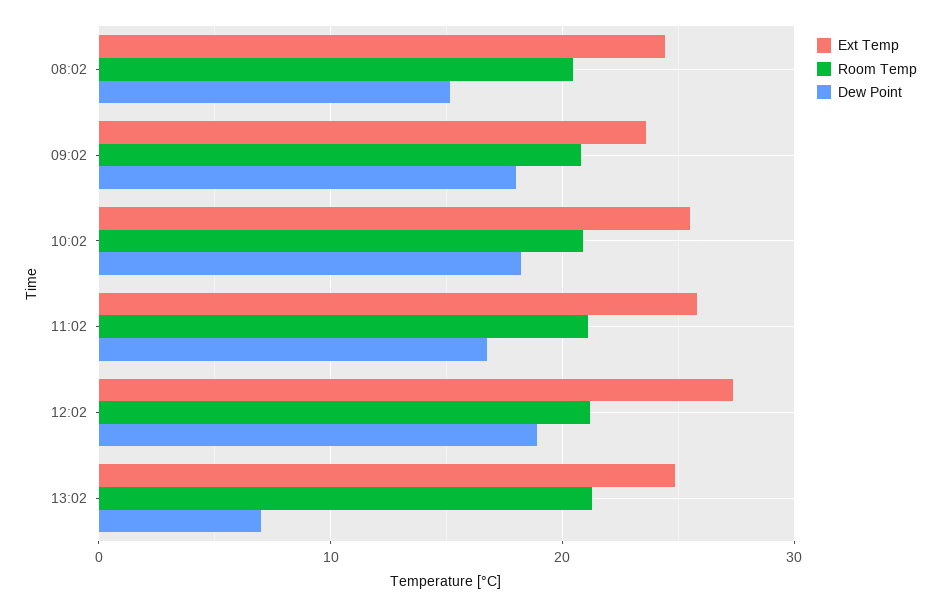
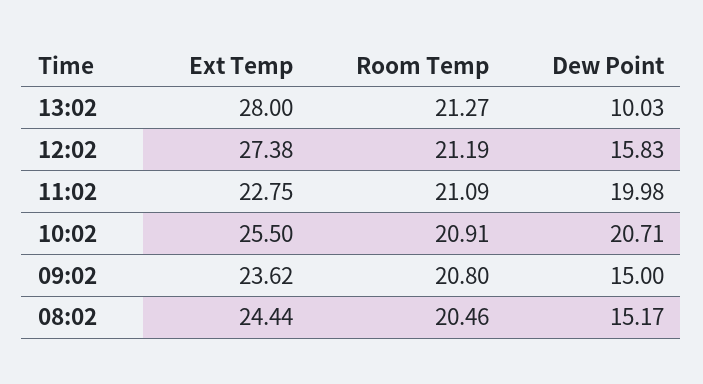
  {
    "Ext Temp": {
      "08:02": 24.44,
      "09:02": 23.62,
      "10:02": 25.5,
-     "11:02": 26,
+     "11:02": 22.75,
      "12:02": 27.38,
-     "13:02": 25
+     "13:02": 28
    },
    "Room Temp": {
      "08:02": 20.46,
      "09:02": 20.8,
      "10:02": 20.91,
      "11:02": 21.09,
      "12:02": 21.19,
      "13:02": 21.27
    },
    "Dew Point": {
      "08:02": 15.17,
-     "09:02": 18,
+     "09:02": 15,
-     "10:02": 18,
+     "10:02": 20.71,
-     "11:02": 17,
+     "11:02": 19.98,
-     "12:02": 19,
+     "12:02": 15.83,
-     "13:02": 7
+     "13:02": 10.03
    }
  }

